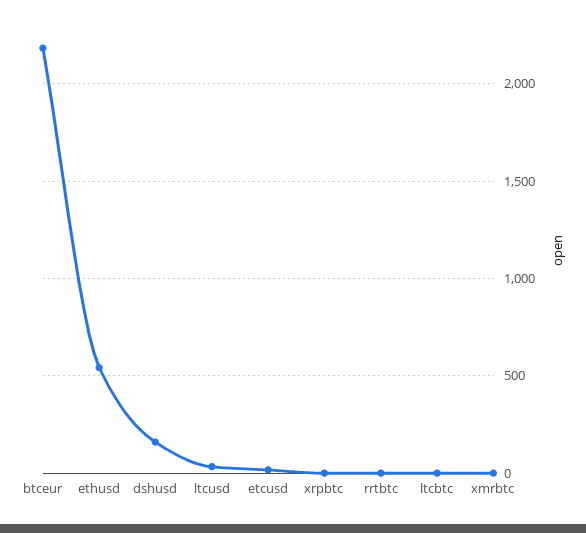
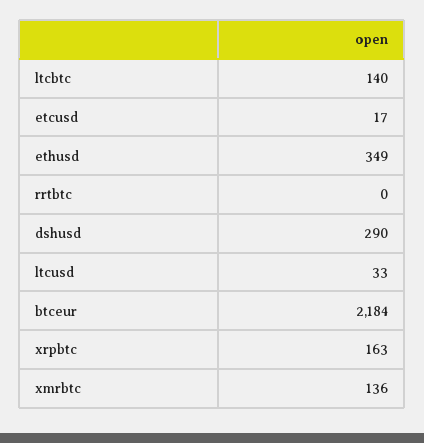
  {
    "btceur": 2184,
-   "ethusd": 550,
+   "ethusd": 349,
-   "dshusd": 150,
+   "dshusd": 290,
    "ltcusd": 33,
    "etcusd": 17,
-   "xrpbtc": 0,
+   "xrpbtc": 163,
    "rrtbtc": 0,
-   "ltcbtc": 0,
+   "ltcbtc": 140,
-   "xmrbtc": 0
+   "xmrbtc": 136
  }

